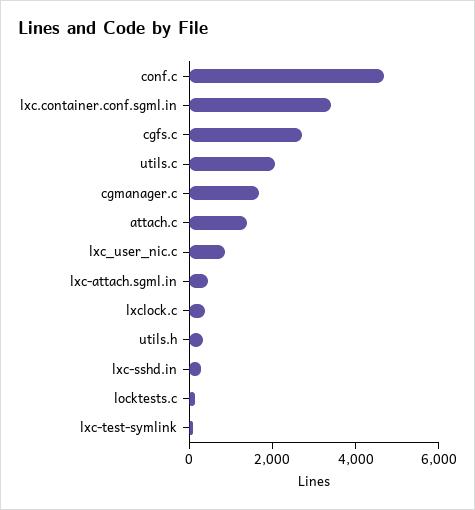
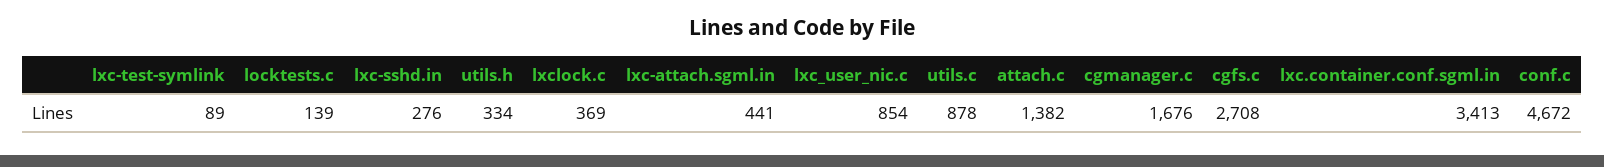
  {
    "conf.c": 4672,
    "lxc.container.conf.sgml.in": 3413,
    "cgfs.c": 2708,
-   "utils.c": 2000,
+   "utils.c": 878,
    "cgmanager.c": 1676,
    "attach.c": 1382,
    "lxc_user_nic.c": 854,
    "lxc-attach.sgml.in": 441,
    "lxclock.c": 369,
    "utils.h": 334,
    "lxc-sshd.in": 276,
    "locktests.c": 139,
    "lxc-test-symlink": 89
  }

